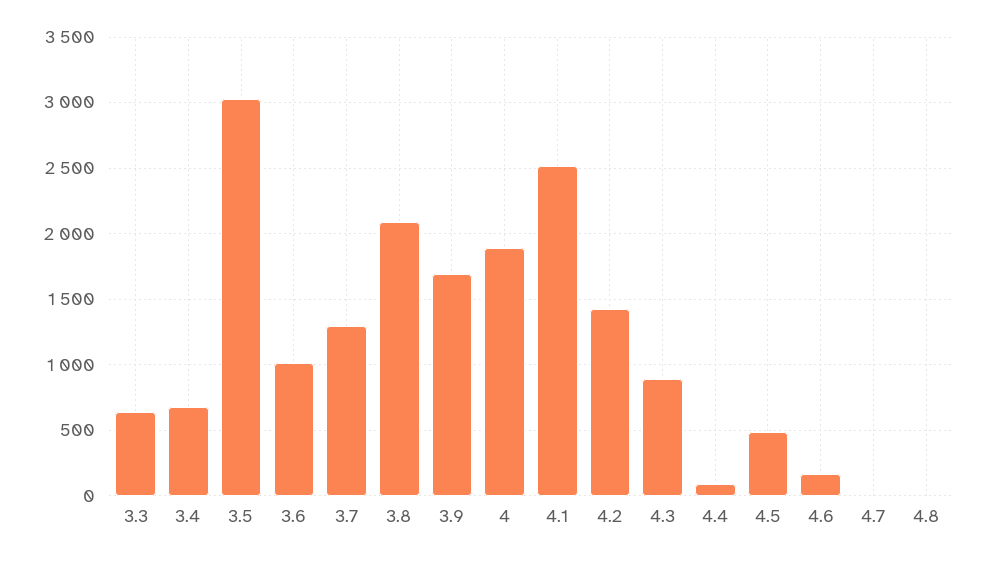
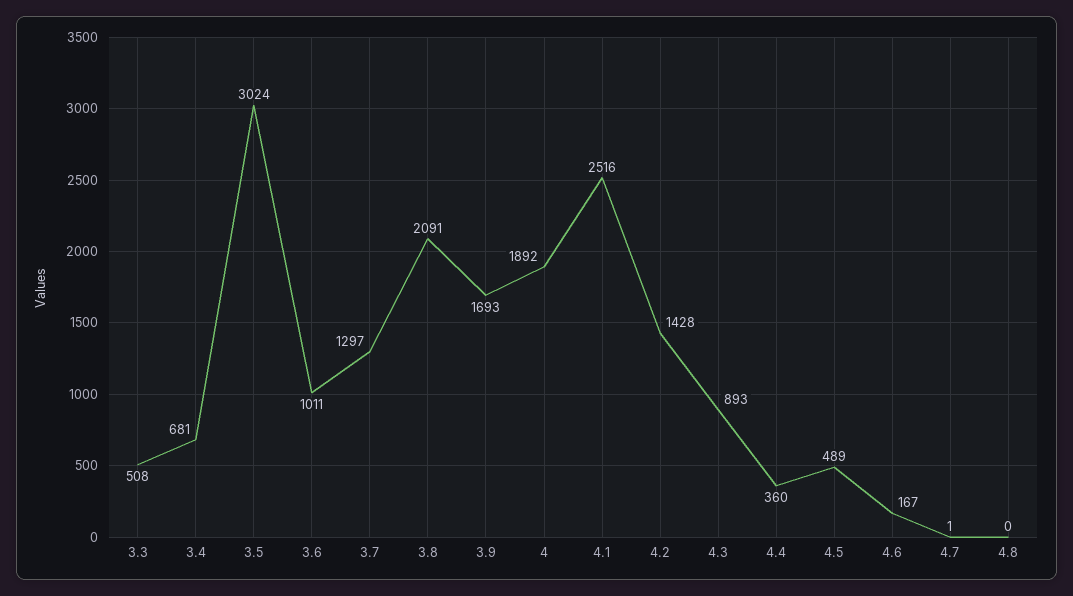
  {
-   "3.3": 650,
+   "3.3": 508,
    "3.4": 681,
    "3.5": 3024,
    "3.6": 1011,
    "3.7": 1297,
    "3.8": 2091,
    "3.9": 1693,
    "4": 1892,
    "4.1": 2516,
    "4.2": 1428,
    "4.3": 893,
-   "4.4": 100,
+   "4.4": 360,
    "4.5": 489,
    "4.6": 167,
    "4.7": 1,
    "4.8": 0
  }

